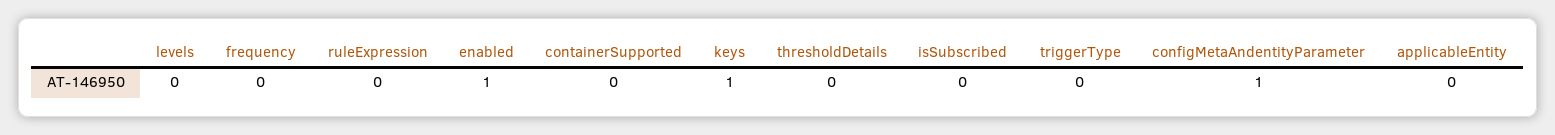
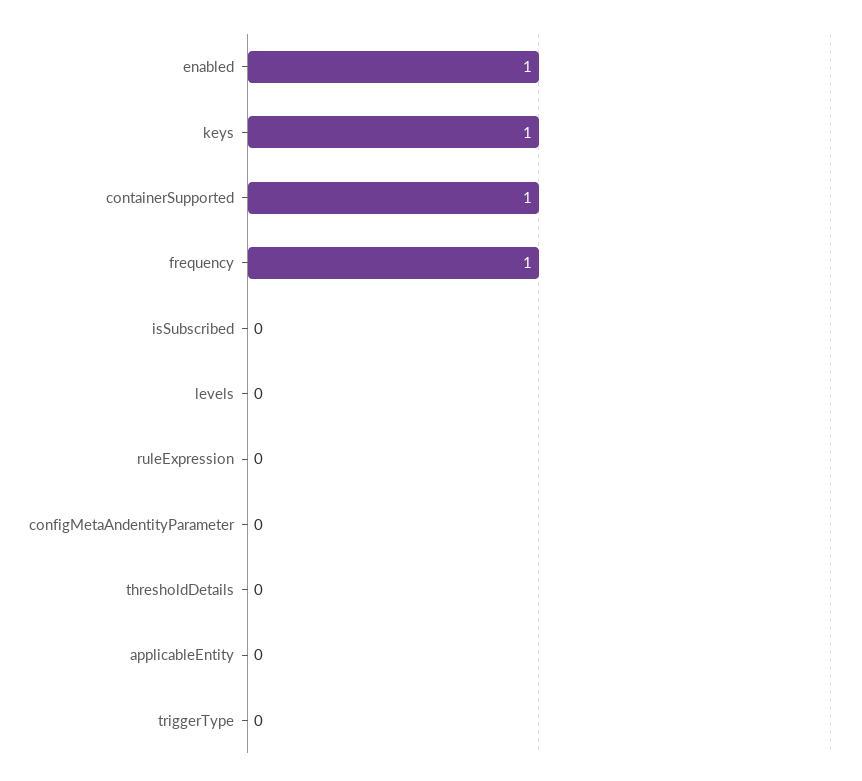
  {
    "levels": 0,
-   "frequency": 0,
+   "frequency": 1,
    "ruleExpression": 0,
    "enabled": 1,
-   "containerSupported": 0,
+   "containerSupported": 1,
    "keys": 1,
    "thresholdDetails": 0,
    "isSubscribed": 0,
    "triggerType": 0,
-   "configMetaAndentityParameter": 1,
+   "configMetaAndentityParameter": 0,
    "applicableEntity": 0
  }

